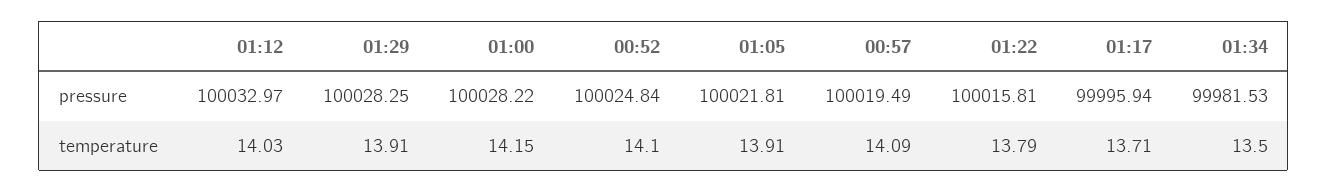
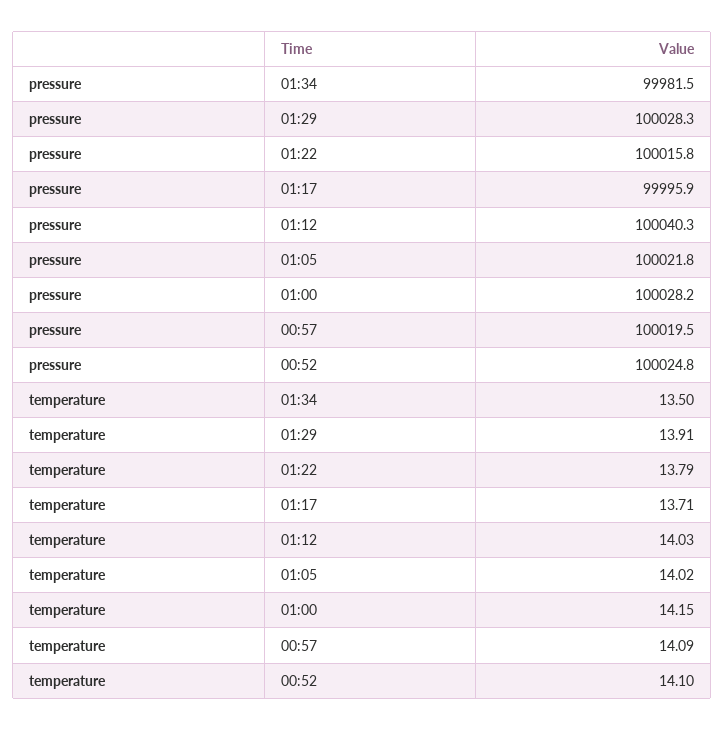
  {
    "01:12": {
-     "pressure": 100032.97,
+     "pressure": 100040.3,
      "temperature": 14.03
    },
    "01:29": {
      "pressure": 100028.25,
      "temperature": 13.91
    },
    "01:00": {
      "pressure": 100028.22,
      "temperature": 14.15
    },
    "00:52": {
      "pressure": 100024.84,
      "temperature": 14.1
    },
    "01:05": {
      "pressure": 100021.81,
-     "temperature": 13.91
+     "temperature": 14.02
    },
    "00:57": {
      "pressure": 100019.49,
      "temperature": 14.09
    },
    "01:22": {
      "pressure": 100015.81,
      "temperature": 13.79
    },
    "01:17": {
      "pressure": 99995.94,
      "temperature": 13.71
    },
    "01:34": {
      "pressure": 99981.53,
      "temperature": 13.5
    }
  }

